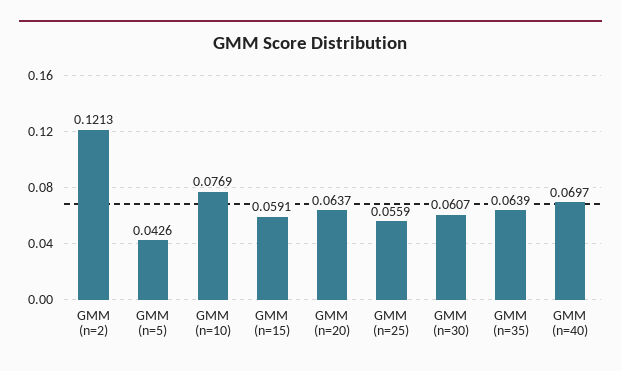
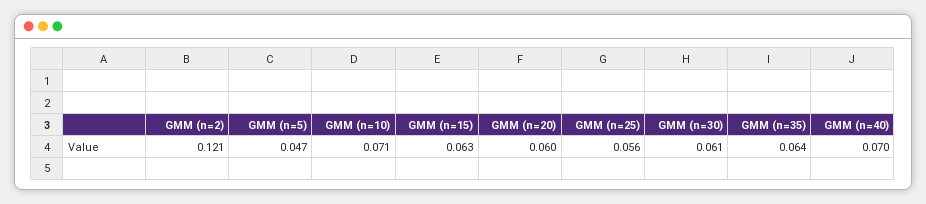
  {
    "GMM (n=2)": 0.1213,
-   "GMM (n=5)": 0.0426,
+   "GMM (n=5)": 0.047,
-   "GMM (n=10)": 0.0769,
+   "GMM (n=10)": 0.071,
-   "GMM (n=15)": 0.0591,
+   "GMM (n=15)": 0.063,
-   "GMM (n=20)": 0.0637,
+   "GMM (n=20)": 0.06,
    "GMM (n=25)": 0.0559,
    "GMM (n=30)": 0.0607,
    "GMM (n=35)": 0.0639,
    "GMM (n=40)": 0.0697
  }

